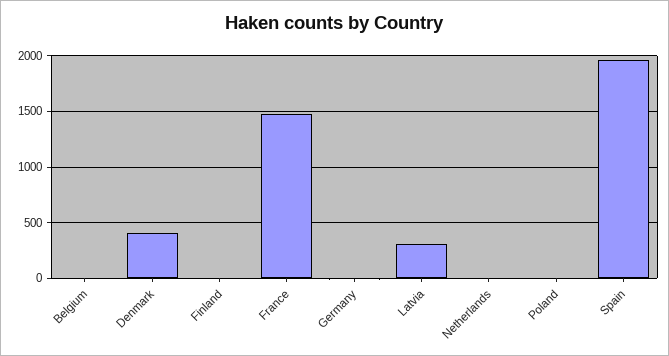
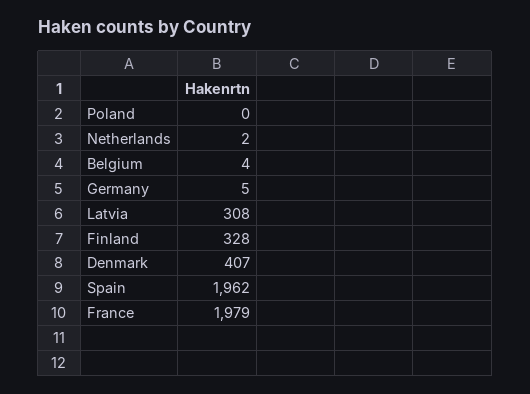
  {
    "Belgium": 4,
    "Denmark": 407,
-   "Finland": 0,
+   "Finland": 328,
-   "France": 1500,
+   "France": 1979,
    "Germany": 5,
    "Latvia": 308,
    "Netherlands": 2,
    "Poland": 0,
    "Spain": 1962
  }

